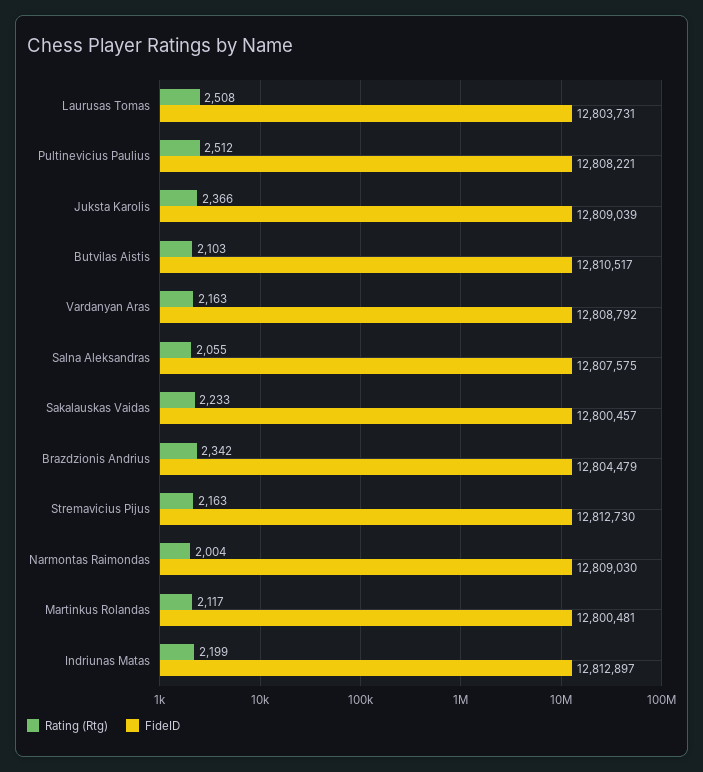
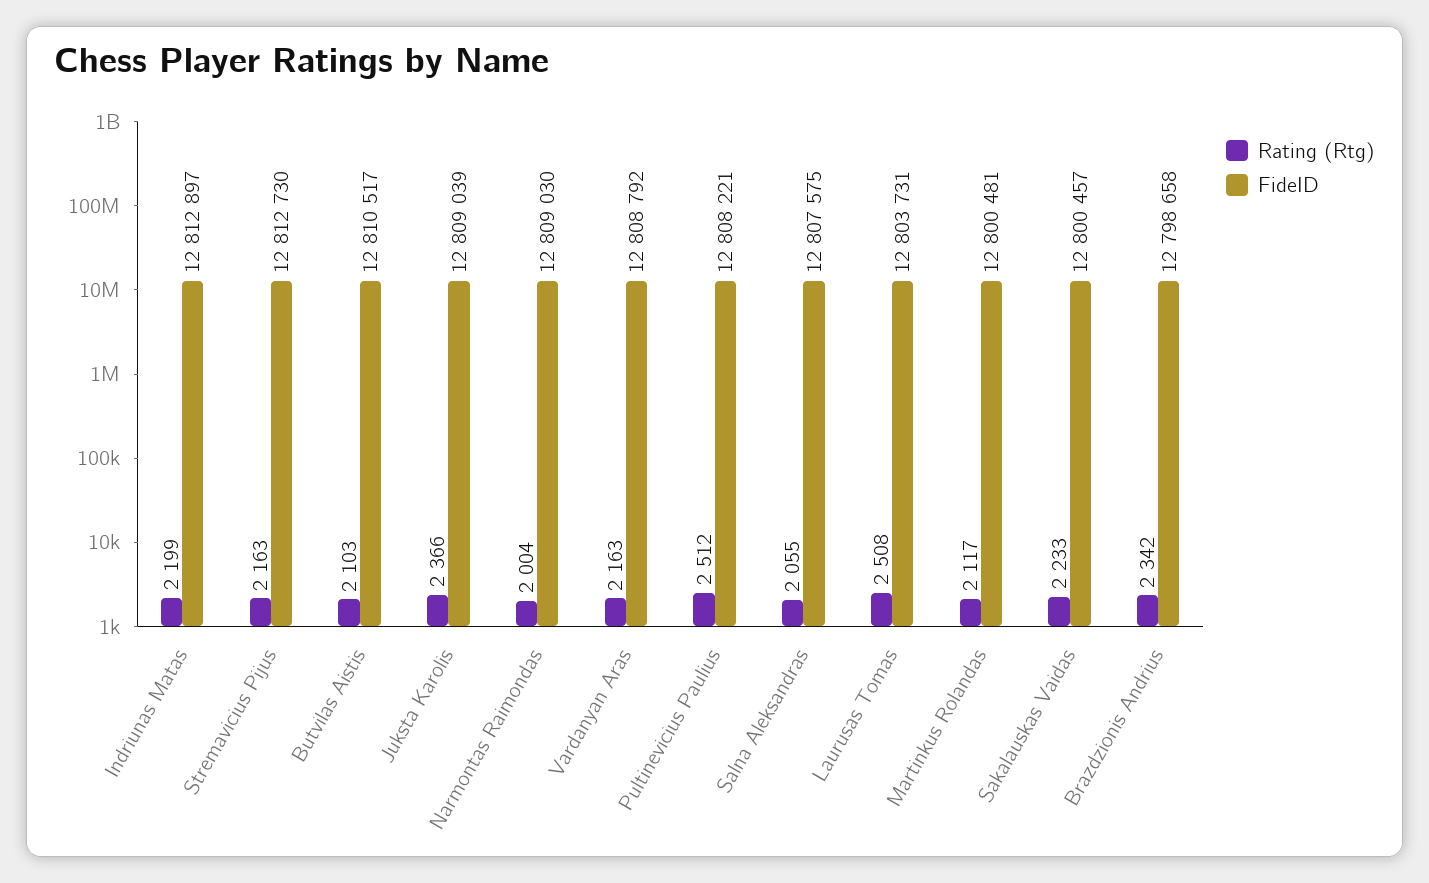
  {
    "Rating (Rtg)": {
      "Laurusas Tomas": 2508,
      "Pultinevicius Paulius": 2512,
      "Juksta Karolis": 2366,
      "Butvilas Aistis": 2103,
      "Vardanyan Aras": 2163,
      "Salna Aleksandras": 2055,
      "Sakalauskas Vaidas": 2233,
      "Brazdzionis Andrius": 2342,
      "Stremavicius Pijus": 2163,
      "Narmontas Raimondas": 2004,
      "Martinkus Rolandas": 2117,
      "Indriunas Matas": 2199
    },
    "FideID": {
      "Laurusas Tomas": 12803731,
      "Pultinevicius Paulius": 12808221,
      "Juksta Karolis": 12809039,
      "Butvilas Aistis": 12810517,
      "Vardanyan Aras": 12808792,
      "Salna Aleksandras": 12807575,
      "Sakalauskas Vaidas": 12800457,
-     "Brazdzionis Andrius": 12804479,
+     "Brazdzionis Andrius": 12798658,
      "Stremavicius Pijus": 12812730,
      "Narmontas Raimondas": 12809030,
      "Martinkus Rolandas": 12800481,
      "Indriunas Matas": 12812897
    }
  }

